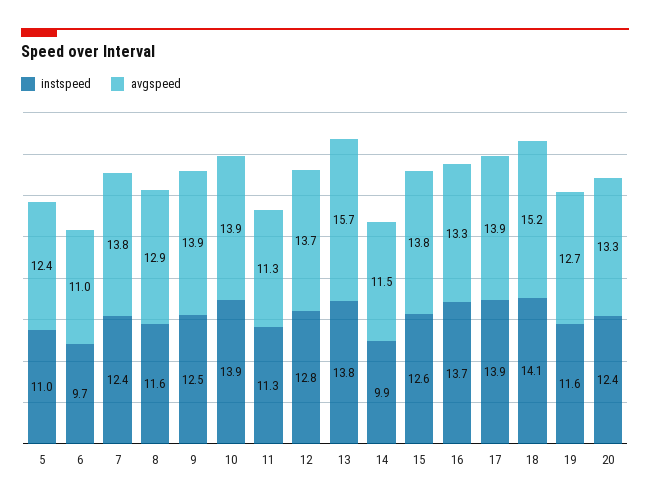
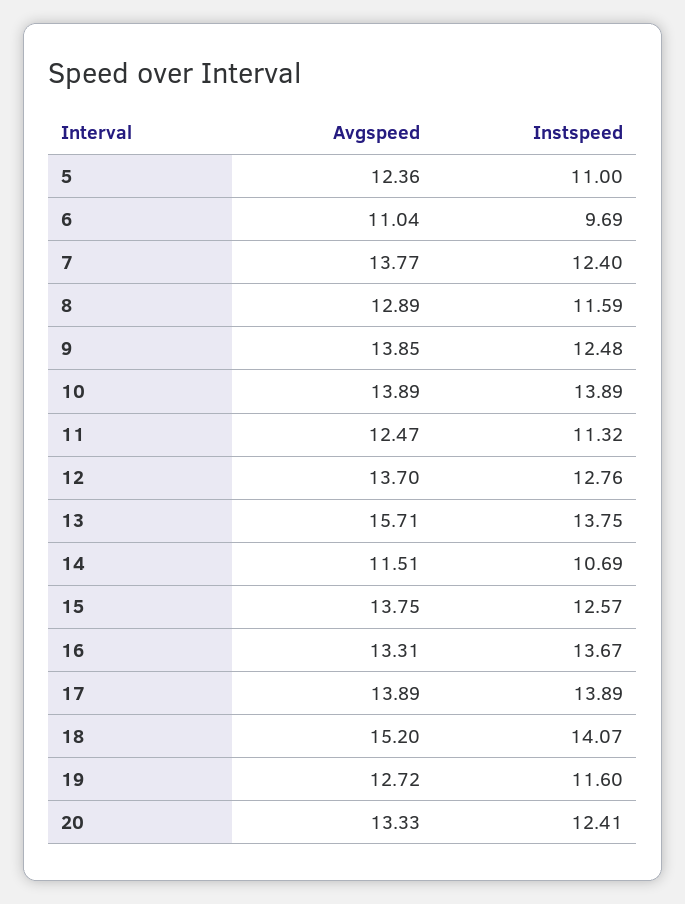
  {
    "instspeed": {
      "5": 11,
      "6": 9.69,
      "7": 12.4,
      "8": 11.59,
      "9": 12.48,
      "10": 13.89,
      "11": 11.32,
      "12": 12.76,
      "13": 13.75,
-     "14": 9.9,
+     "14": 10.69,
      "15": 12.57,
      "16": 13.67,
      "17": 13.89,
      "18": 14.07,
      "19": 11.6,
      "20": 12.41
    },
    "avgspeed": {
      "5": 12.36,
      "6": 11.04,
      "7": 13.77,
      "8": 12.89,
      "9": 13.85,
      "10": 13.89,
-     "11": 11.3,
+     "11": 12.47,
      "12": 13.7,
      "13": 15.71,
      "14": 11.51,
      "15": 13.75,
      "16": 13.31,
      "17": 13.89,
      "18": 15.2,
      "19": 12.72,
      "20": 13.33
    }
  }

